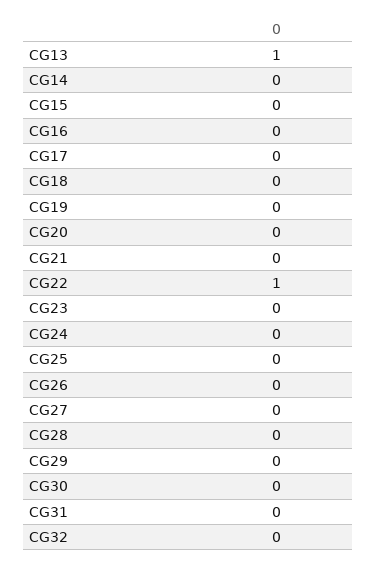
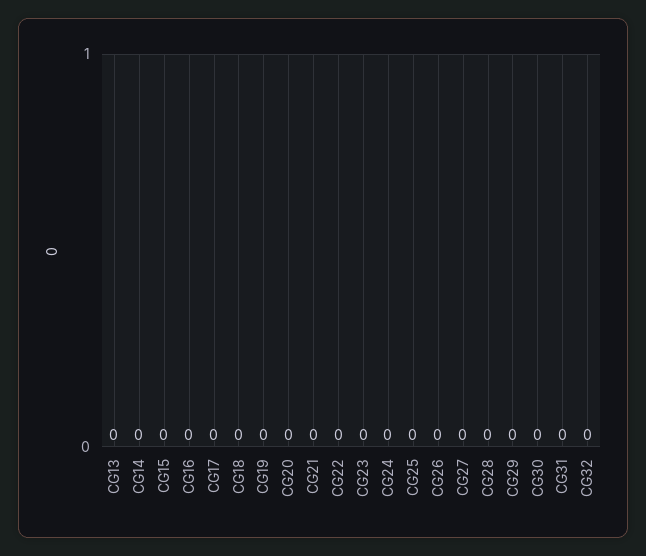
  {
-   "CG13": 1,
+   "CG13": 0,
    "CG14": 0,
    "CG15": 0,
    "CG16": 0,
    "CG17": 0,
    "CG18": 0,
    "CG19": 0,
    "CG20": 0,
    "CG21": 0,
-   "CG22": 1,
+   "CG22": 0,
    "CG23": 0,
    "CG24": 0,
    "CG25": 0,
    "CG26": 0,
    "CG27": 0,
    "CG28": 0,
    "CG29": 0,
    "CG30": 0,
    "CG31": 0,
    "CG32": 0
  }

